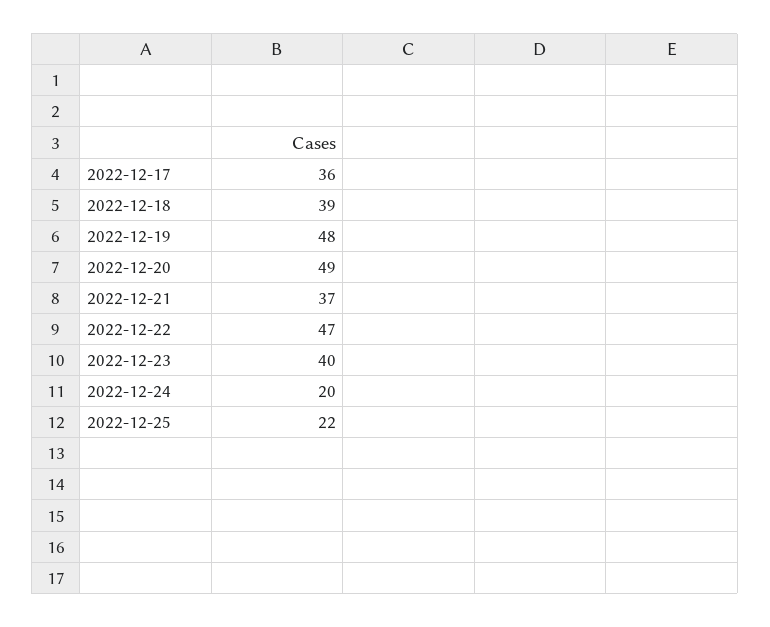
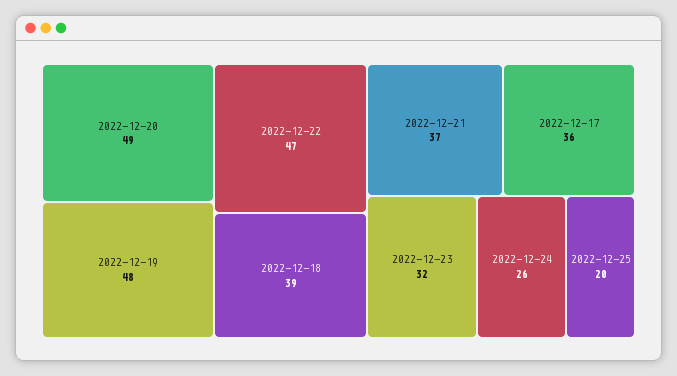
  {
    "2022-12-17": 36,
    "2022-12-18": 39,
    "2022-12-19": 48,
    "2022-12-20": 49,
    "2022-12-21": 37,
    "2022-12-22": 47,
-   "2022-12-23": 40,
+   "2022-12-23": 32,
-   "2022-12-24": 20,
+   "2022-12-24": 26,
-   "2022-12-25": 22
+   "2022-12-25": 20
  }

